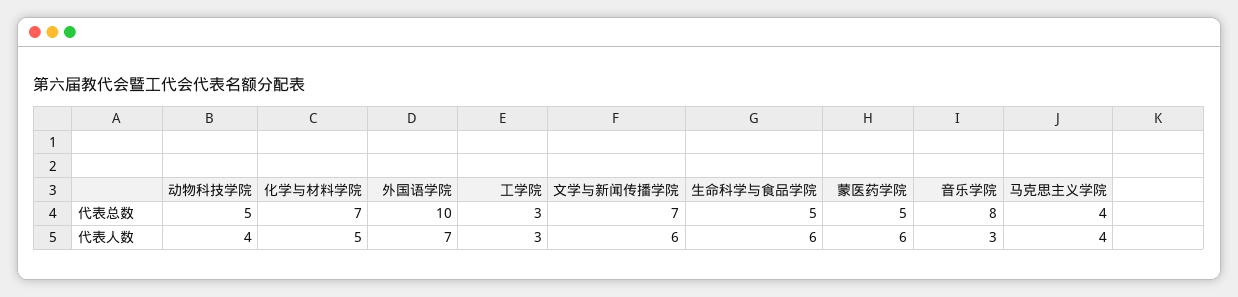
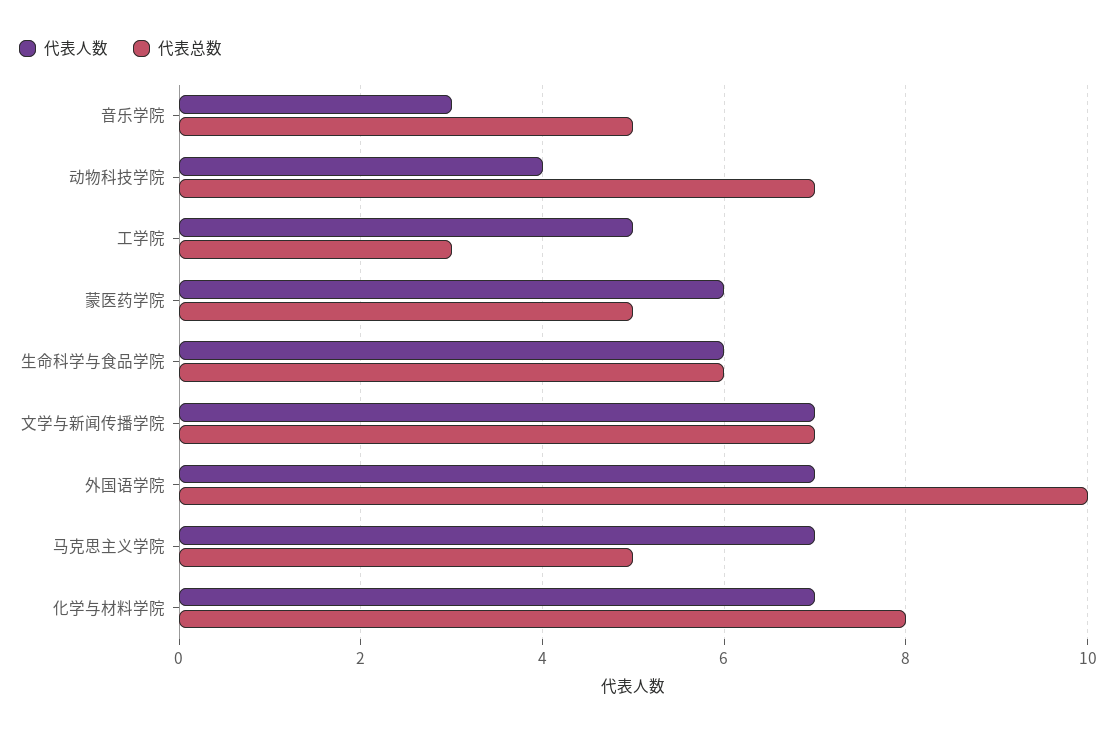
  {
    "代表总数": {
-     "动物科技学院": 5,
+     "动物科技学院": 7,
-     "化学与材料学院": 7,
+     "化学与材料学院": 8,
      "外国语学院": 10,
      "工学院": 3,
      "文学与新闻传播学院": 7,
-     "生命科学与食品学院": 5,
+     "生命科学与食品学院": 6,
      "蒙医药学院": 5,
-     "音乐学院": 8,
+     "音乐学院": 5,
-     "马克思主义学院": 4
+     "马克思主义学院": 5
    },
    "代表人数": {
      "动物科技学院": 4,
-     "化学与材料学院": 5,
+     "化学与材料学院": 7,
      "外国语学院": 7,
-     "工学院": 3,
+     "工学院": 5,
-     "文学与新闻传播学院": 6,
+     "文学与新闻传播学院": 7,
      "生命科学与食品学院": 6,
      "蒙医药学院": 6,
      "音乐学院": 3,
-     "马克思主义学院": 4
+     "马克思主义学院": 7
    }
  }

